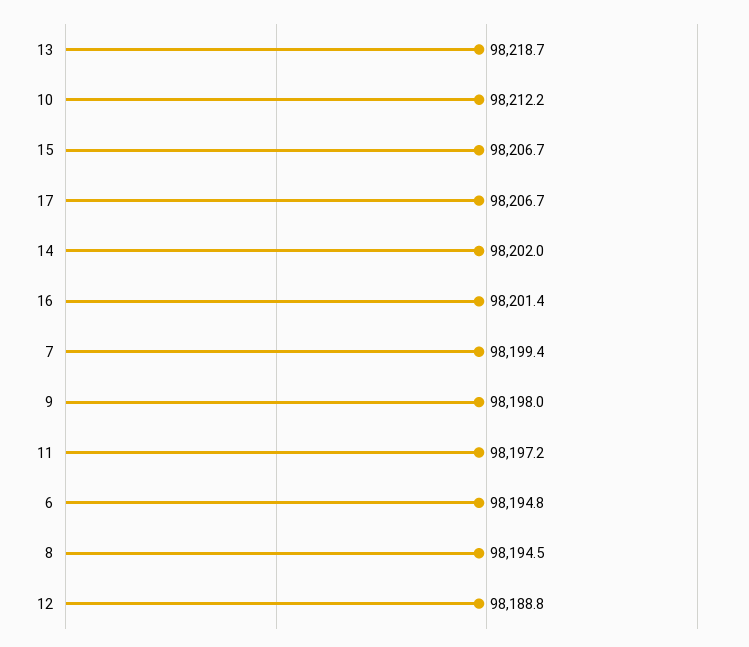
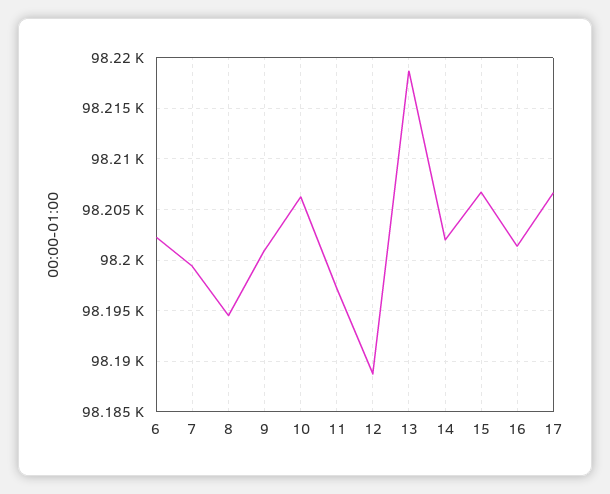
  {
    "13": 98218.7,
-   "10": 98212.2,
+   "10": 98206,
    "15": 98206.7,
    "17": 98206.7,
    "14": 98202,
    "16": 98201.4,
    "7": 98199.4,
-   "9": 98198,
+   "9": 98201,
    "11": 98197.2,
-   "6": 98194.8,
+   "6": 98202,
    "8": 98194.5,
    "12": 98188.8
  }

